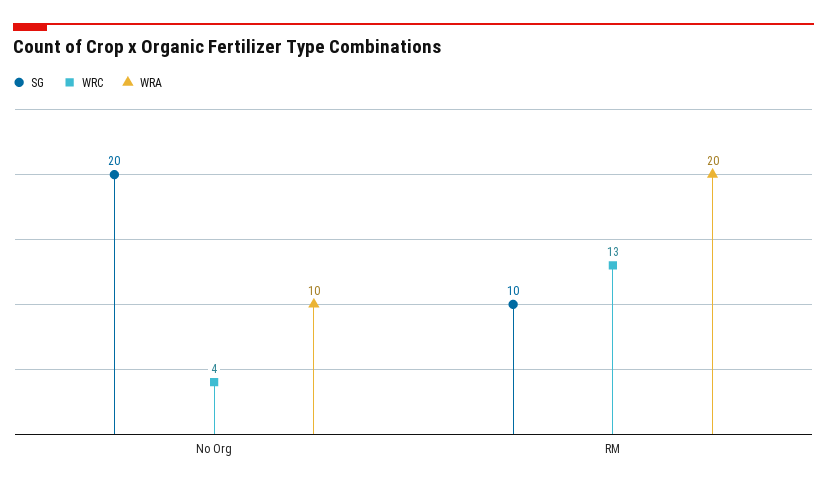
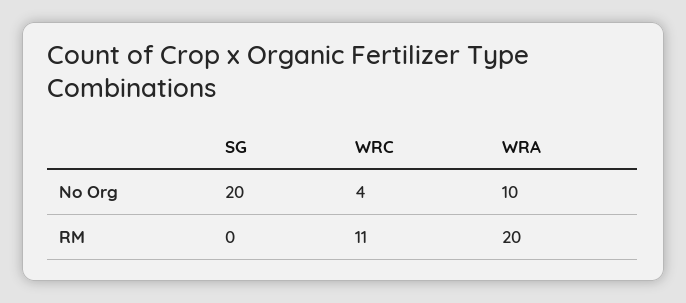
  {
    "SG": {
      "No Org": 20,
-     "RM": 10
+     "RM": 0
    },
    "WRC": {
      "No Org": 4,
-     "RM": 13
+     "RM": 11
    },
    "WRA": {
      "No Org": 10,
      "RM": 20
    }
  }

